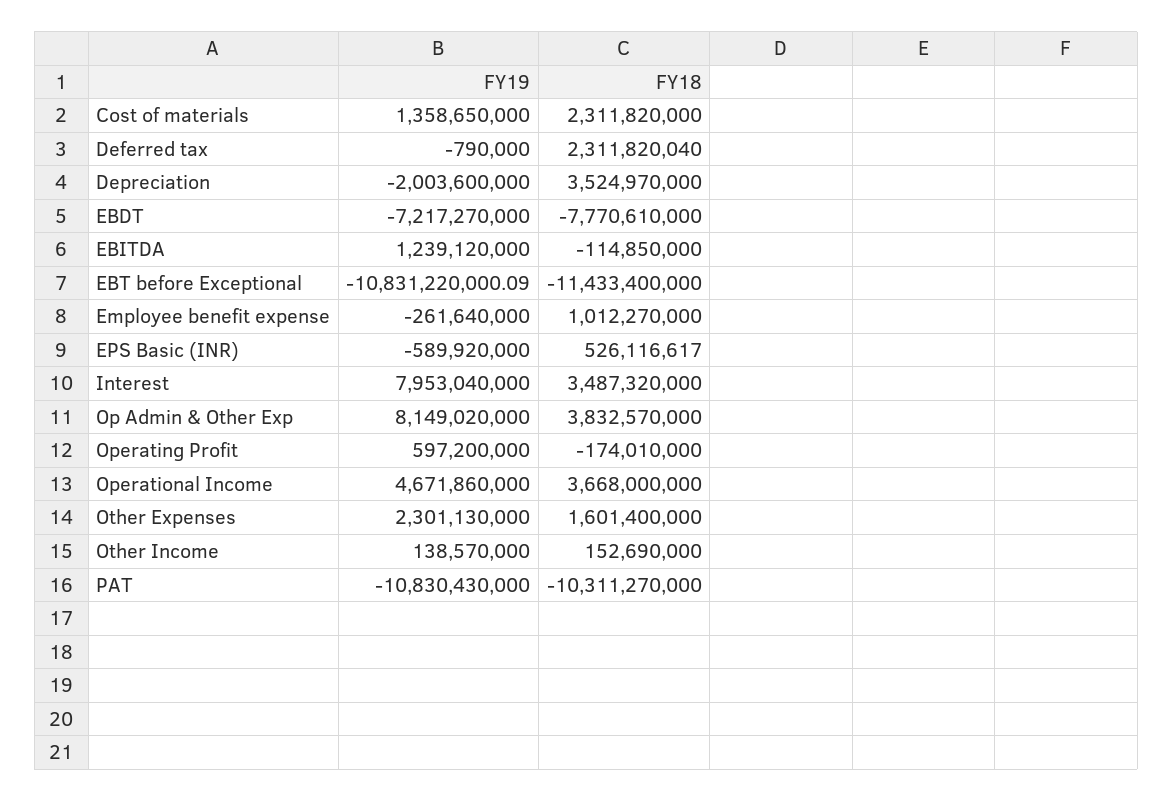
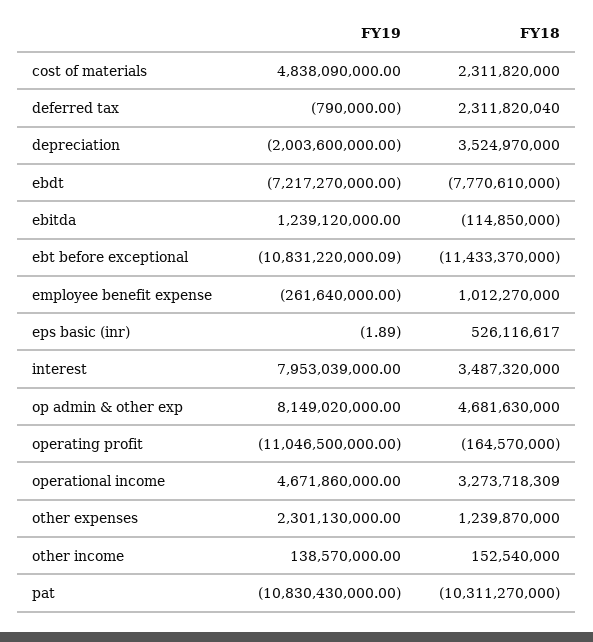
  {
    "FY19": {
-     "Cost of materials": 1358650000,
+     "Cost of materials": 4838090000,
      "Deferred tax": -790000,
      "Depreciation": -2003600000,
      "EBDT": -7217270000,
      "EBITDA": 1239120000,
      "EBT before Exceptional": -10831220000.09,
      "Employee benefit expense": -261640000,
-     "EPS Basic (INR)": -589920000,
+     "EPS Basic (INR)": -1.89,
-     "Interest": 7953040000,
+     "Interest": 7953039000,
      "Op Admin & Other Exp": 8149020000,
-     "Operating Profit": 597200000,
+     "Operating Profit": -11046500000,
      "Operational Income": 4671860000,
      "Other Expenses": 2301130000,
      "Other Income": 138570000,
      "PAT": -10830430000
    },
    "FY18": {
      "Cost of materials": 2311820000,
      "Deferred tax": 2311820040,
      "Depreciation": 3524970000,
      "EBDT": -7770610000,
      "EBITDA": -114850000,
-     "EBT before Exceptional": -11433400000,
+     "EBT before Exceptional": -11433370000,
      "Employee benefit expense": 1012270000,
      "EPS Basic (INR)": 526116617,
      "Interest": 3487320000,
-     "Op Admin & Other Exp": 3832570000,
+     "Op Admin & Other Exp": 4681630000,
-     "Operating Profit": -174010000,
+     "Operating Profit": -164570000,
-     "Operational Income": 3668000000,
+     "Operational Income": 3273718309,
-     "Other Expenses": 1601400000,
+     "Other Expenses": 1239870000,
-     "Other Income": 152690000,
+     "Other Income": 152540000,
      "PAT": -10311270000
    }
  }

